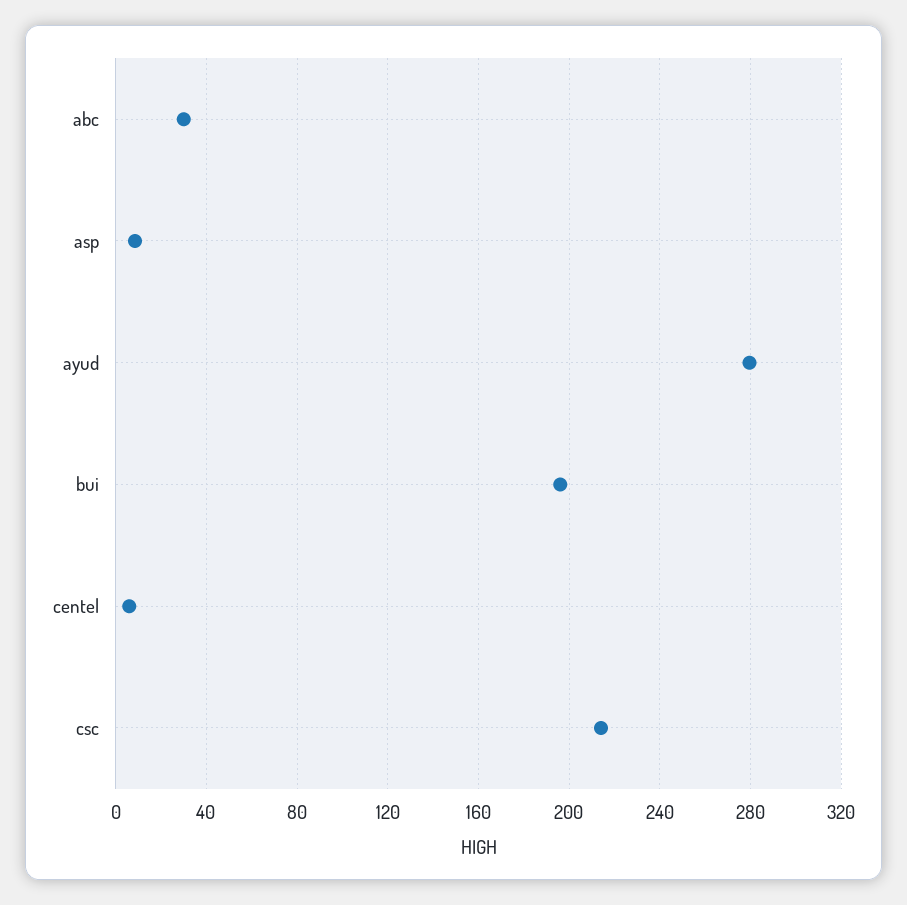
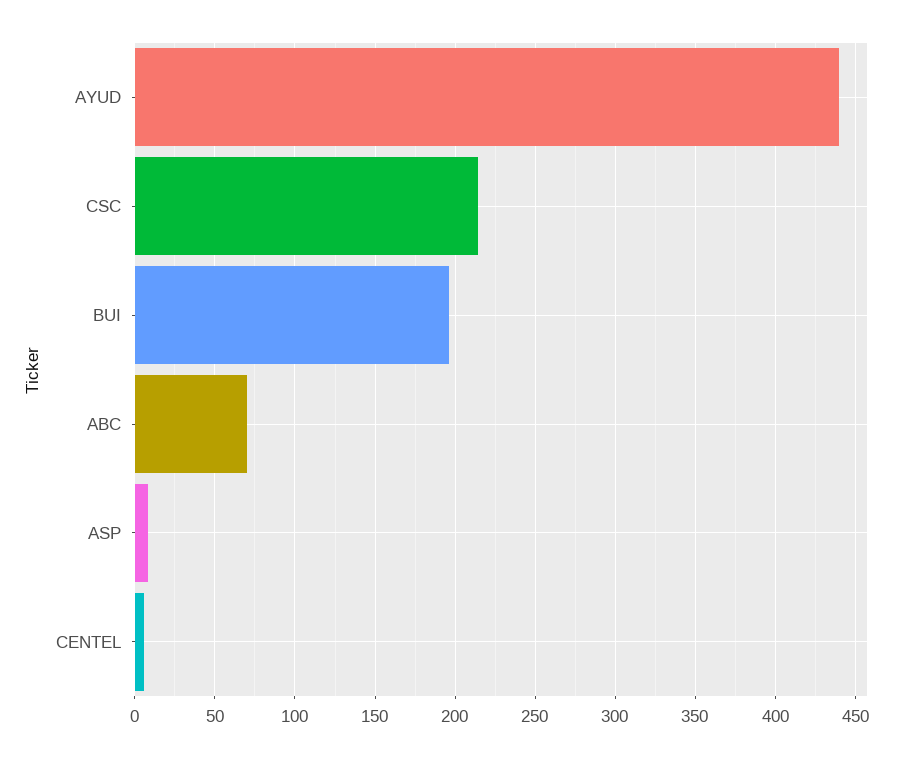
  {
-   "abc": 30,
+   "abc": 70,
    "asp": 10,
-   "ayud": 280,
+   "ayud": 440,
    "bui": 195,
    "centel": 5,
    "csc": 215
  }

